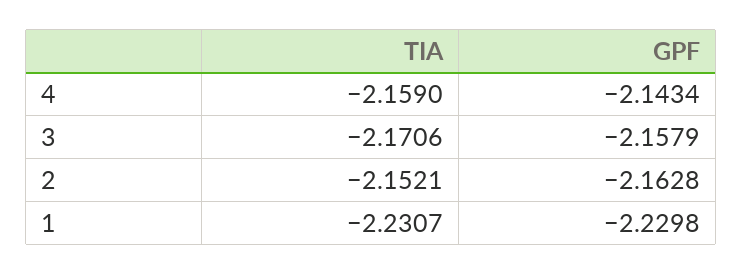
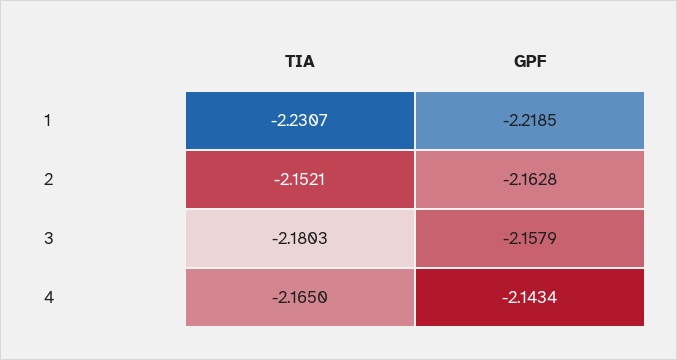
  {
    "TIA": {
-     "4": -2.159,
+     "4": -2.165,
-     "3": -2.1706,
+     "3": -2.1803,
      "2": -2.1521,
      "1": -2.2307
    },
    "GPF": {
      "4": -2.1434,
      "3": -2.1579,
      "2": -2.1628,
-     "1": -2.2298
+     "1": -2.2185
    }
  }

